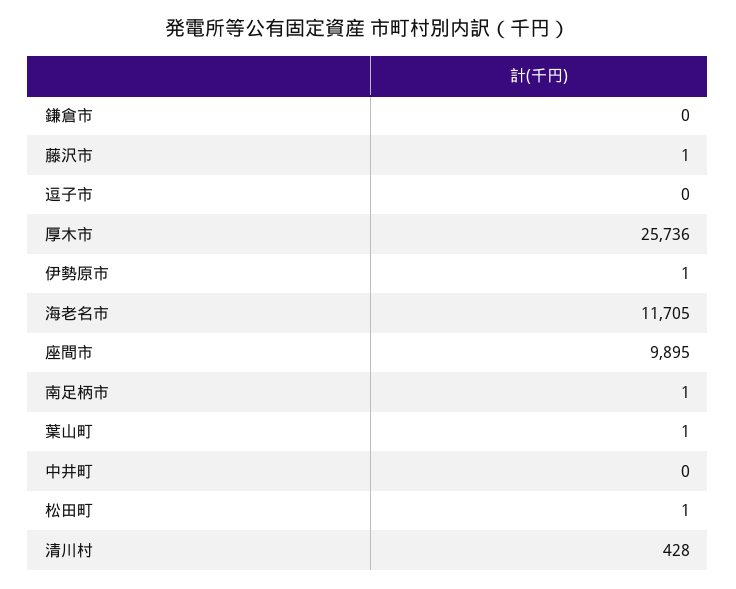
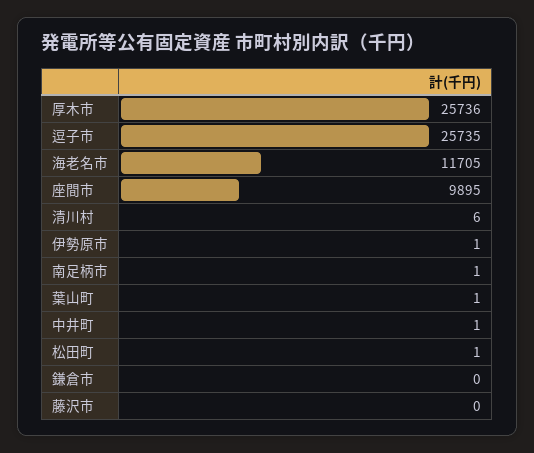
  {
    "鎌倉市": 0,
-   "藤沢市": 1,
+   "藤沢市": 0,
-   "逗子市": 0,
+   "逗子市": 25735,
    "厚木市": 25736,
    "伊勢原市": 1,
    "海老名市": 11705,
    "座間市": 9895,
    "南足柄市": 1,
    "葉山町": 1,
-   "中井町": 0,
+   "中井町": 1,
    "松田町": 1,
-   "清川村": 428
+   "清川村": 6
  }

